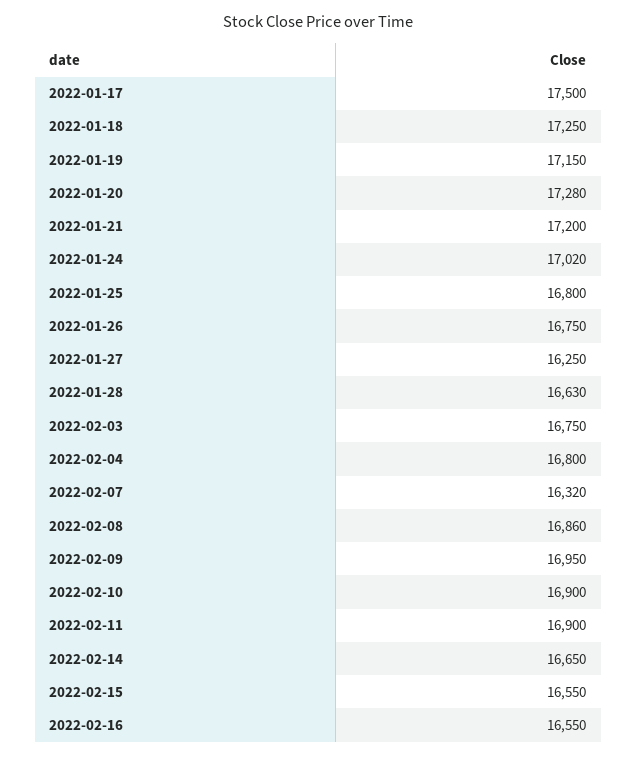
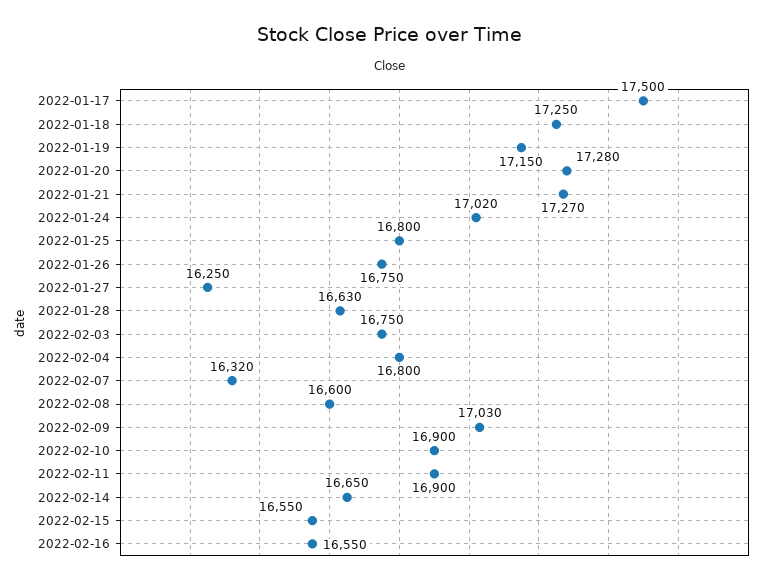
  {
    "2022-01-17": 17500,
    "2022-01-18": 17250,
    "2022-01-19": 17150,
    "2022-01-20": 17280,
-   "2022-01-21": 17200,
+   "2022-01-21": 17270,
    "2022-01-24": 17020,
    "2022-01-25": 16800,
    "2022-01-26": 16750,
    "2022-01-27": 16250,
    "2022-01-28": 16630,
    "2022-02-03": 16750,
    "2022-02-04": 16800,
    "2022-02-07": 16320,
-   "2022-02-08": 16860,
+   "2022-02-08": 16600,
-   "2022-02-09": 16950,
+   "2022-02-09": 17030,
    "2022-02-10": 16900,
    "2022-02-11": 16900,
    "2022-02-14": 16650,
    "2022-02-15": 16550,
    "2022-02-16": 16550
  }

